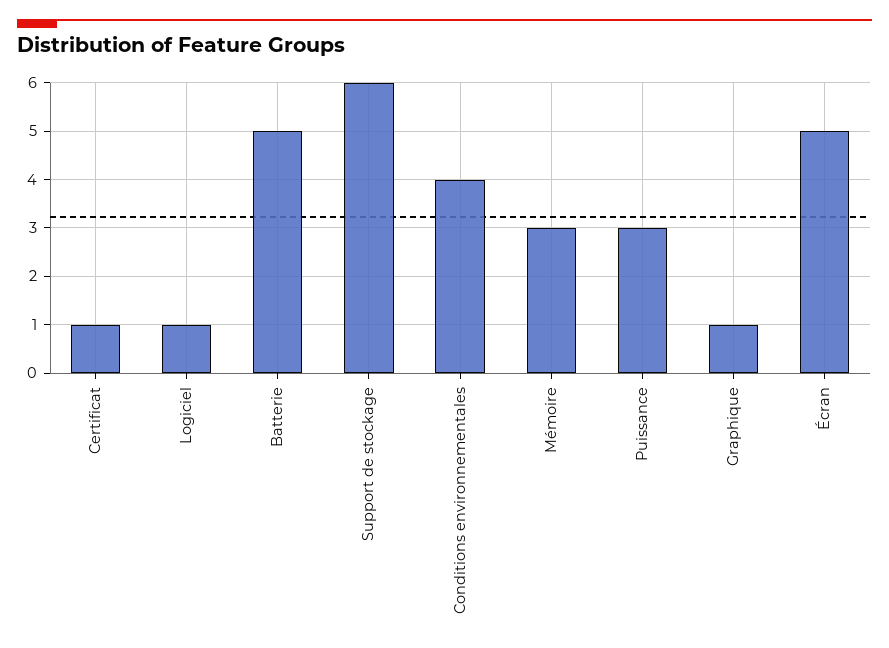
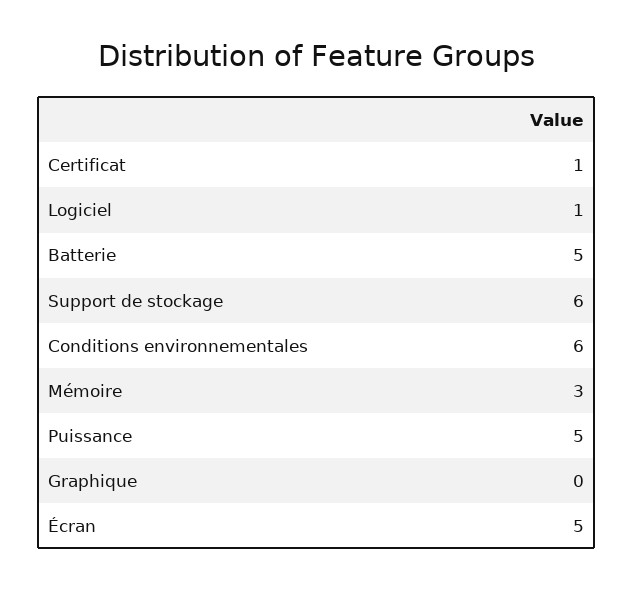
  {
    "Certificat": 1,
    "Logiciel": 1,
    "Batterie": 5,
    "Support de stockage": 6,
-   "Conditions environnementales": 4,
+   "Conditions environnementales": 6,
    "Mémoire": 3,
-   "Puissance": 3,
+   "Puissance": 5,
-   "Graphique": 1,
+   "Graphique": 0,
    "Écran": 5
  }

